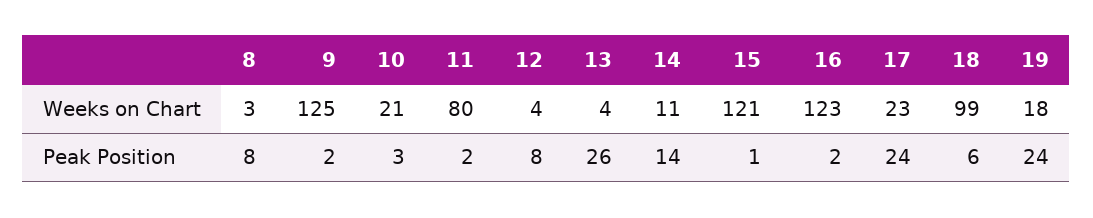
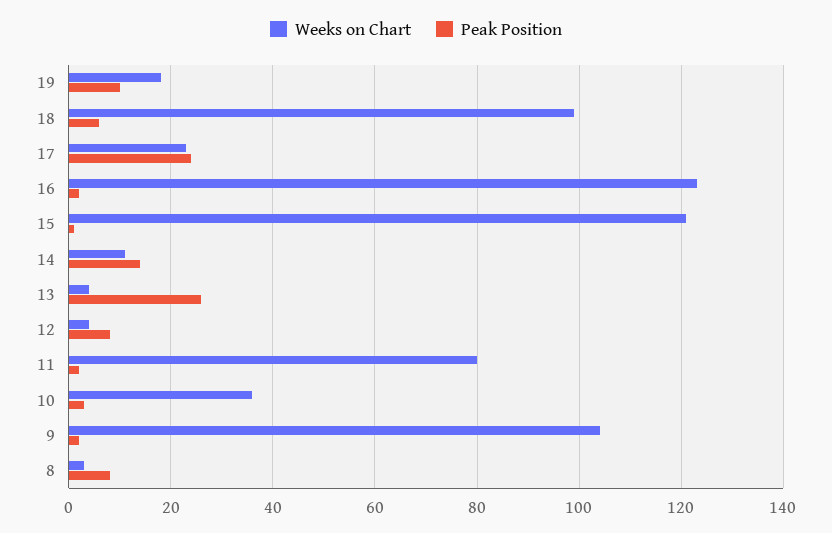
  {
    "Weeks on Chart": {
      "8": 3,
-     "9": 125,
+     "9": 105,
-     "10": 21,
+     "10": 35,
      "11": 80,
      "12": 4,
      "13": 4,
      "14": 11,
      "15": 121,
      "16": 123,
      "17": 23,
      "18": 99,
      "19": 18
    },
    "Peak Position": {
      "8": 8,
      "9": 2,
      "10": 3,
      "11": 2,
      "12": 8,
      "13": 26,
      "14": 14,
      "15": 1,
      "16": 2,
      "17": 24,
      "18": 6,
-     "19": 24
+     "19": 10
    }
  }

